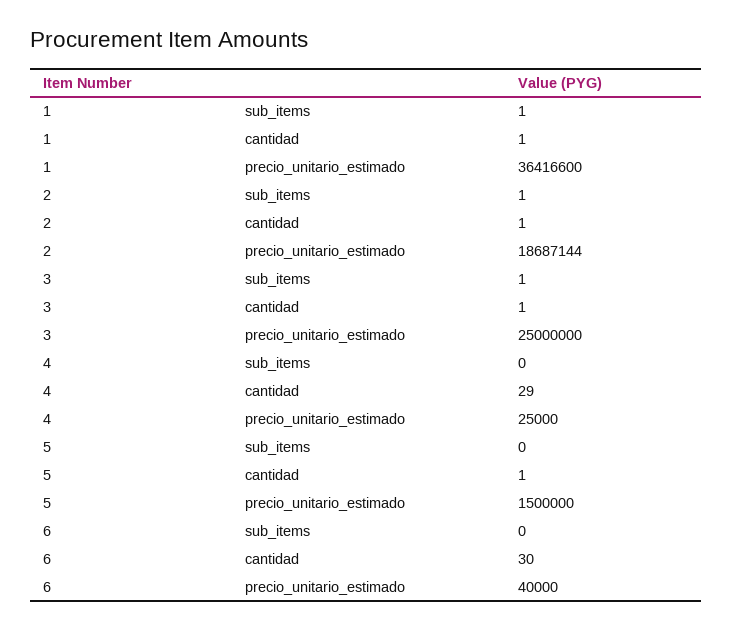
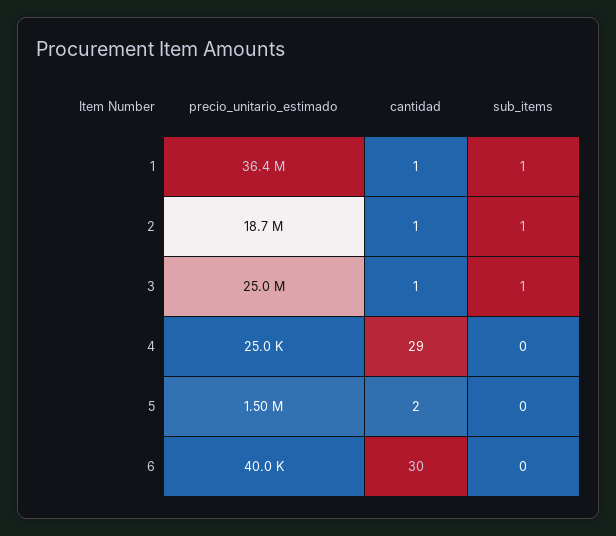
  {
    "1": {
      "sub_items": 1,
      "cantidad": 1,
      "precio_unitario_estimado": 36416600
    },
    "2": {
      "sub_items": 1,
      "cantidad": 1,
      "precio_unitario_estimado": 18687144
    },
    "3": {
      "sub_items": 1,
      "cantidad": 1,
      "precio_unitario_estimado": 25000000
    },
    "4": {
      "sub_items": 0,
      "cantidad": 29,
      "precio_unitario_estimado": 25000
    },
    "5": {
      "sub_items": 0,
-     "cantidad": 1,
+     "cantidad": 2,
      "precio_unitario_estimado": 1500000
    },
    "6": {
      "sub_items": 0,
      "cantidad": 30,
      "precio_unitario_estimado": 40000
    }
  }

